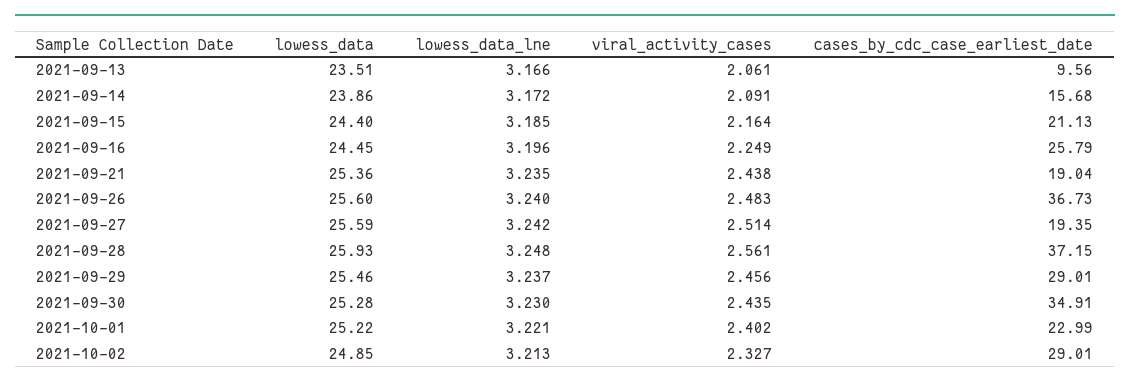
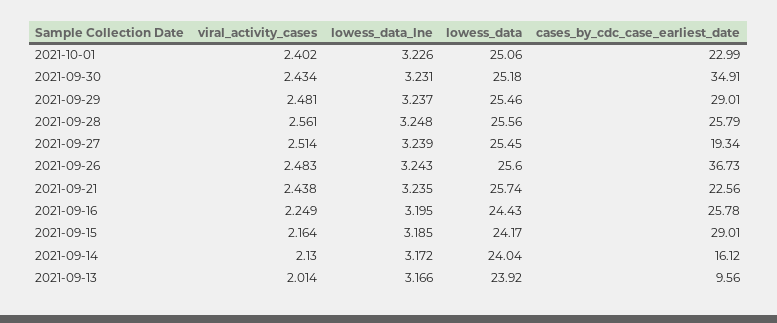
  {
    "lowess_data": {
-     "2021-09-13": 23.51,
+     "2021-09-13": 23.92,
-     "2021-09-14": 23.86,
+     "2021-09-14": 24.04,
-     "2021-09-15": 24.4,
+     "2021-09-15": 24.17,
-     "2021-09-16": 24.45,
+     "2021-09-16": 24.43,
-     "2021-09-21": 25.36,
+     "2021-09-21": 25.74,
      "2021-09-26": 25.6,
-     "2021-09-27": 25.59,
+     "2021-09-27": 25.45,
-     "2021-09-28": 25.93,
+     "2021-09-28": 25.56,
      "2021-09-29": 25.46,
-     "2021-09-30": 25.28,
+     "2021-09-30": 25.18,
-     "2021-10-01": 25.22,
+     "2021-10-01": 25.06
-     "2021-10-02": 24.85
    },
    "lowess_data_lne": {
      "2021-09-13": 3.166,
      "2021-09-14": 3.172,
      "2021-09-15": 3.185,
-     "2021-09-16": 3.196,
+     "2021-09-16": 3.195,
      "2021-09-21": 3.235,
-     "2021-09-26": 3.24,
+     "2021-09-26": 3.243,
-     "2021-09-27": 3.242,
+     "2021-09-27": 3.239,
      "2021-09-28": 3.248,
      "2021-09-29": 3.237,
-     "2021-09-30": 3.23,
+     "2021-09-30": 3.231,
-     "2021-10-01": 3.221,
+     "2021-10-01": 3.226
-     "2021-10-02": 3.213
    },
    "viral_activity_cases": {
-     "2021-09-13": 2.061,
+     "2021-09-13": 2.014,
-     "2021-09-14": 2.091,
+     "2021-09-14": 2.13,
      "2021-09-15": 2.164,
      "2021-09-16": 2.249,
      "2021-09-21": 2.438,
      "2021-09-26": 2.483,
      "2021-09-27": 2.514,
      "2021-09-28": 2.561,
-     "2021-09-29": 2.456,
+     "2021-09-29": 2.481,
-     "2021-09-30": 2.435,
+     "2021-09-30": 2.434,
-     "2021-10-01": 2.402,
+     "2021-10-01": 2.402
-     "2021-10-02": 2.327
    },
    "cases_by_cdc_case_earliest_date": {
      "2021-09-13": 9.56,
-     "2021-09-14": 15.68,
+     "2021-09-14": 16.12,
-     "2021-09-15": 21.13,
+     "2021-09-15": 29.01,
-     "2021-09-16": 25.79,
+     "2021-09-16": 25.78,
-     "2021-09-21": 19.04,
+     "2021-09-21": 22.56,
      "2021-09-26": 36.73,
-     "2021-09-27": 19.35,
+     "2021-09-27": 19.34,
-     "2021-09-28": 37.15,
+     "2021-09-28": 25.79,
      "2021-09-29": 29.01,
      "2021-09-30": 34.91,
-     "2021-10-01": 22.99,
+     "2021-10-01": 22.99
-     "2021-10-02": 29.01
    }
  }

